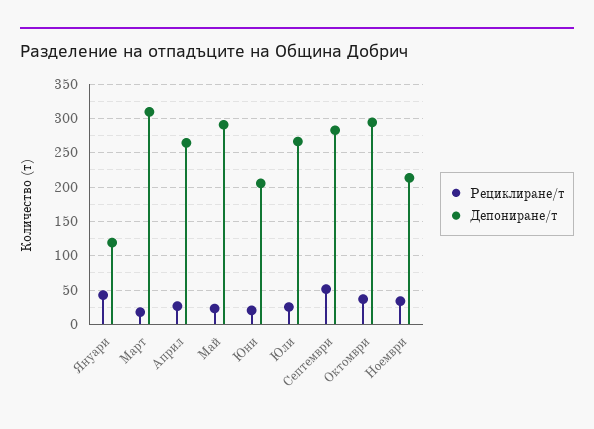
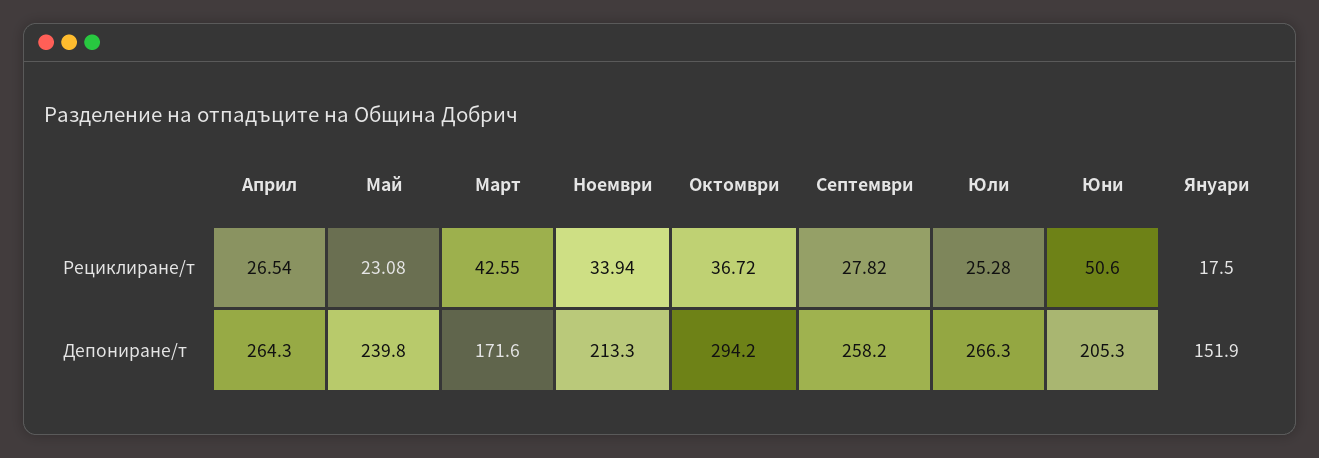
  {
    "Рециклиране/т": {
-     "Януари": 40,
+     "Януари": 17.5,
-     "Март": 20,
+     "Март": 42.55,
      "Април": 26.54,
      "Май": 23.08,
-     "Юни": 20,
+     "Юни": 50.6,
      "Юли": 25.28,
-     "Септември": 50,
+     "Септември": 27.82,
      "Октомври": 36.72,
      "Ноември": 33.94
    },
    "Депониране/т": {
-     "Януари": 120,
+     "Януари": 151.9,
-     "Март": 310,
+     "Март": 171.6,
      "Април": 264.3,
-     "Май": 290,
+     "Май": 239.8,
      "Юни": 205.3,
      "Юли": 266.3,
-     "Септември": 280,
+     "Септември": 258.2,
      "Октомври": 294.2,
      "Ноември": 213.3
    }
  }

